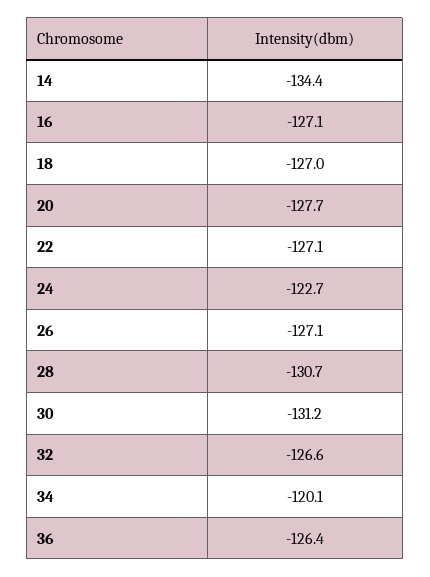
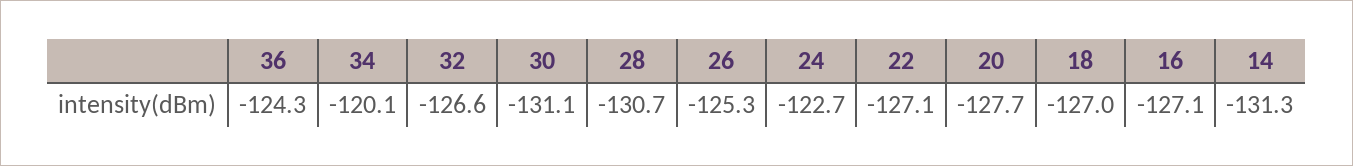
  {
-   "14": -134.4,
+   "14": -131.3,
    "16": -127.1,
    "18": -127,
    "20": -127.7,
    "22": -127.1,
    "24": -122.7,
-   "26": -127.1,
+   "26": -125.3,
    "28": -130.7,
-   "30": -131.2,
+   "30": -131.1,
    "32": -126.6,
    "34": -120.1,
-   "36": -126.4
+   "36": -124.3
  }

